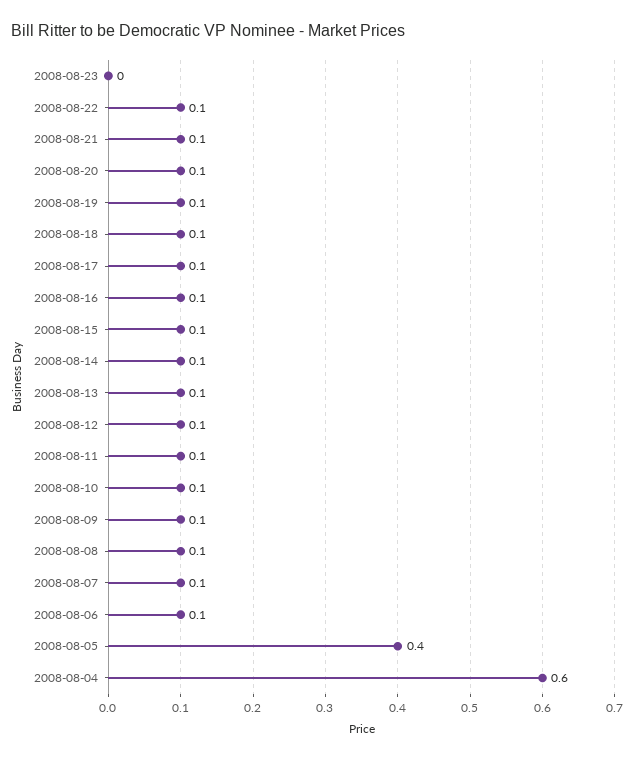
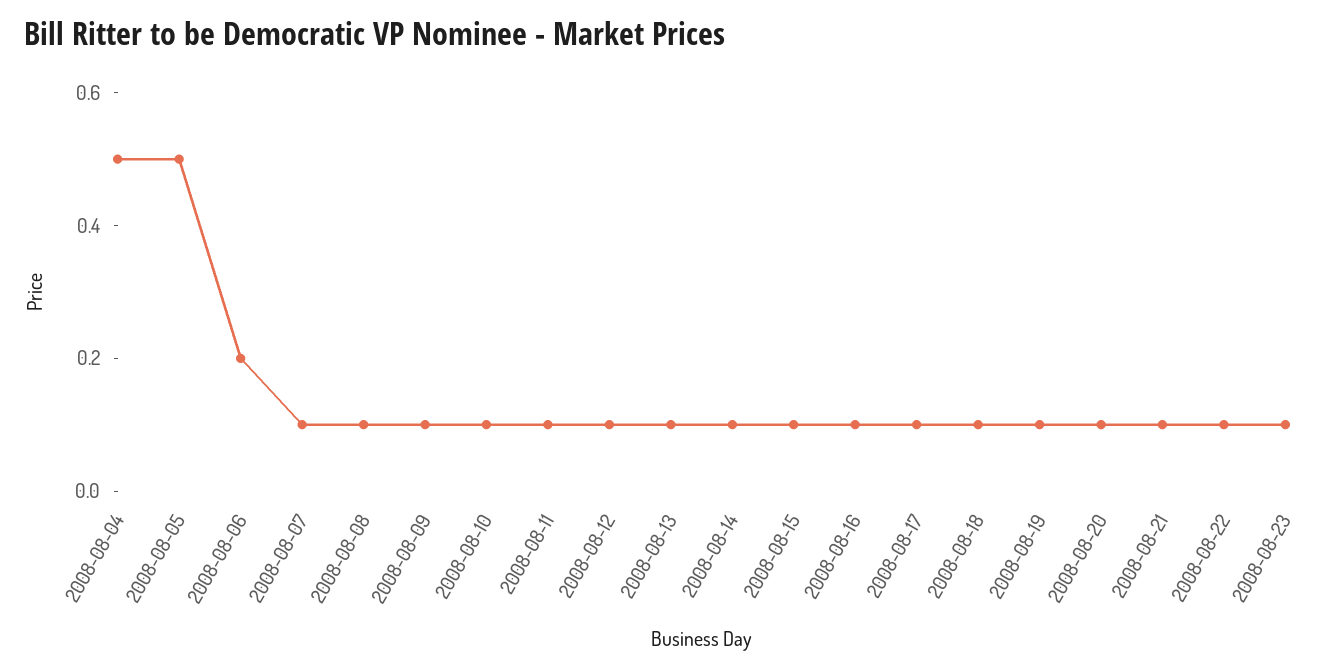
  {
-   "2008-08-23": 0,
+   "2008-08-23": 0.1,
    "2008-08-22": 0.1,
    "2008-08-21": 0.1,
    "2008-08-20": 0.1,
    "2008-08-19": 0.1,
    "2008-08-18": 0.1,
    "2008-08-17": 0.1,
    "2008-08-16": 0.1,
    "2008-08-15": 0.1,
    "2008-08-14": 0.1,
    "2008-08-13": 0.1,
    "2008-08-12": 0.1,
    "2008-08-11": 0.1,
    "2008-08-10": 0.1,
    "2008-08-09": 0.1,
    "2008-08-08": 0.1,
    "2008-08-07": 0.1,
-   "2008-08-06": 0.1,
+   "2008-08-06": 0.2,
-   "2008-08-05": 0.4,
+   "2008-08-05": 0.5,
-   "2008-08-04": 0.6
+   "2008-08-04": 0.5
  }

